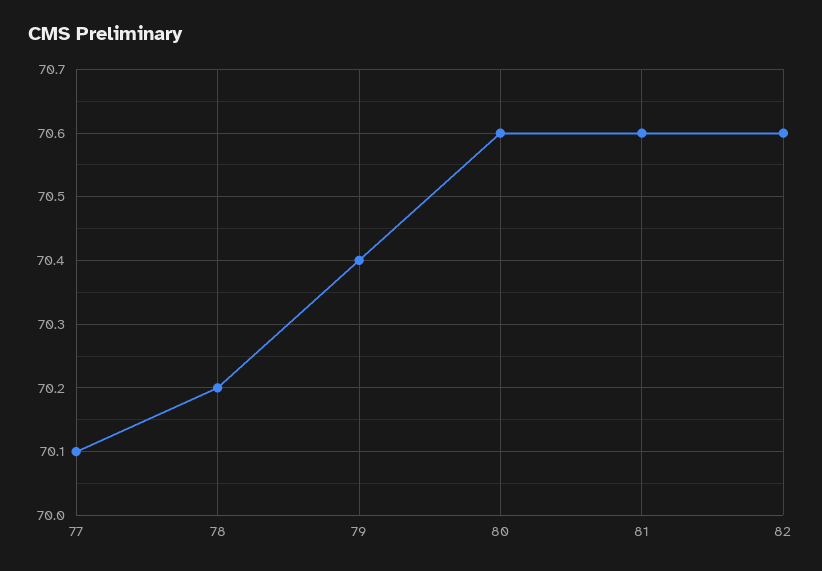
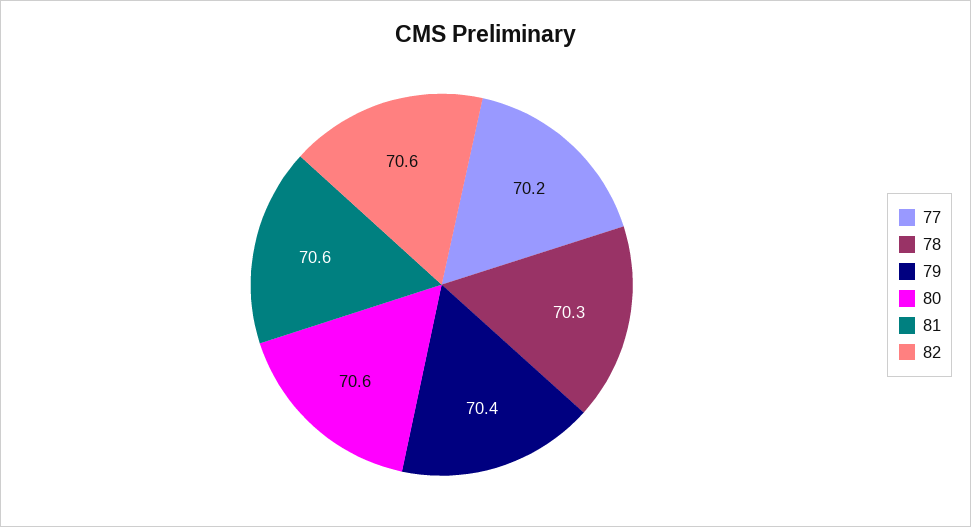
  {
-   "77": 70.1,
+   "77": 70.2,
-   "78": 70.2,
+   "78": 70.3,
    "79": 70.4,
    "80": 70.6,
    "81": 70.6,
    "82": 70.6
  }

